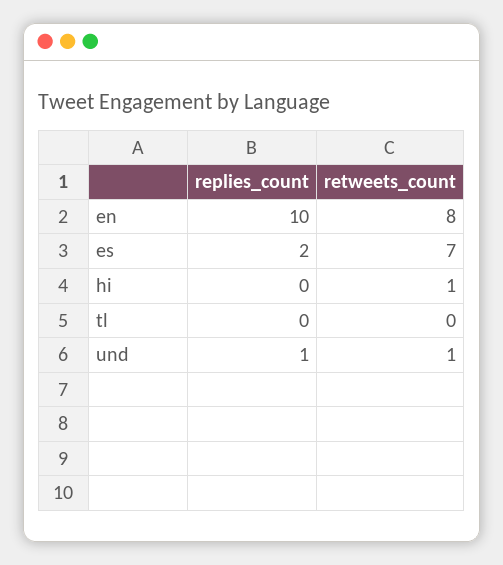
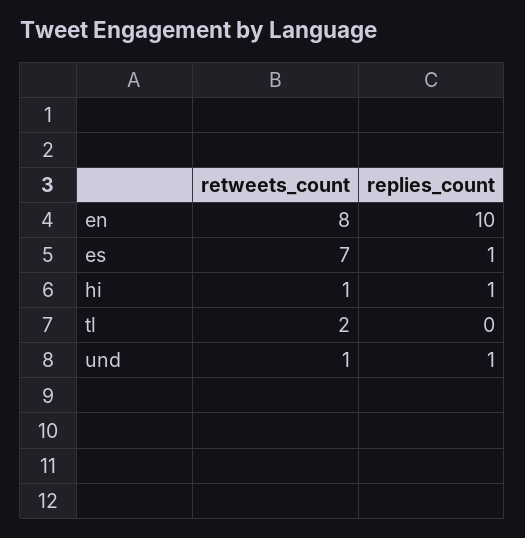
  {
    "replies_count": {
      "en": 10,
-     "es": 2,
+     "es": 1,
-     "hi": 0,
+     "hi": 1,
      "tl": 0,
      "und": 1
    },
    "retweets_count": {
      "en": 8,
      "es": 7,
      "hi": 1,
-     "tl": 0,
+     "tl": 2,
      "und": 1
    }
  }

